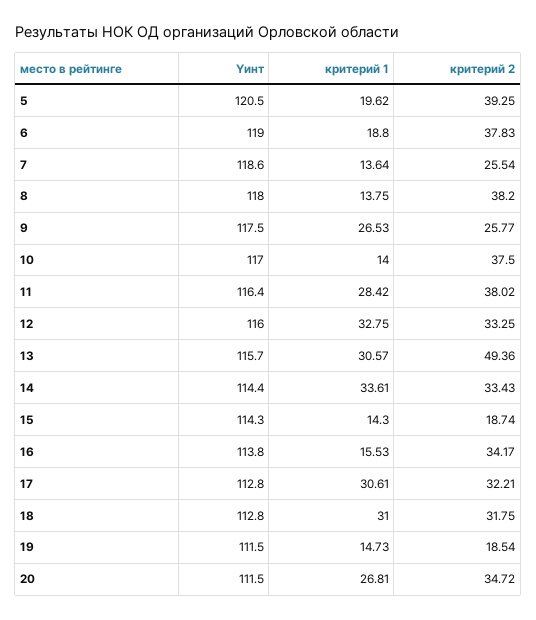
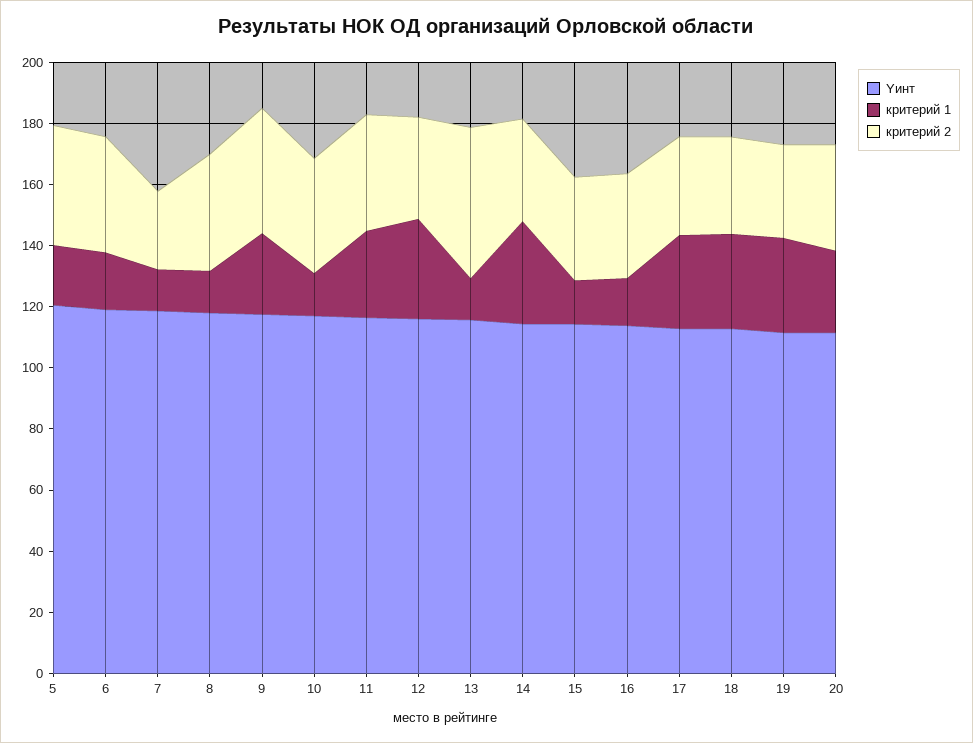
  {
    "Yинт": {
      "5": 120.5,
      "6": 119,
      "7": 118.6,
      "8": 118,
      "9": 117.5,
      "10": 117,
      "11": 116.4,
      "12": 116,
      "13": 115.7,
      "14": 114.4,
      "15": 114.3,
      "16": 113.8,
      "17": 112.8,
      "18": 112.8,
      "19": 111.5,
      "20": 111.5
    },
    "критерий 1": {
      "5": 19.62,
      "6": 18.8,
      "7": 13.64,
      "8": 13.75,
      "9": 26.53,
      "10": 14,
      "11": 28.42,
      "12": 32.75,
-     "13": 30.57,
+     "13": 15,
      "14": 33.61,
      "15": 14.3,
      "16": 15.53,
      "17": 30.61,
      "18": 31,
-     "19": 14.73,
+     "19": 30,
      "20": 26.81
    },
    "критерий 2": {
      "5": 39.25,
      "6": 37.83,
      "7": 25.54,
      "8": 38.2,
-     "9": 25.77,
+     "9": 40,
      "10": 37.5,
      "11": 38.02,
      "12": 33.25,
      "13": 49.36,
      "14": 33.43,
-     "15": 18.74,
+     "15": 35,
      "16": 34.17,
      "17": 32.21,
      "18": 31.75,
-     "19": 18.54,
+     "19": 30,
      "20": 34.72
    }
  }

